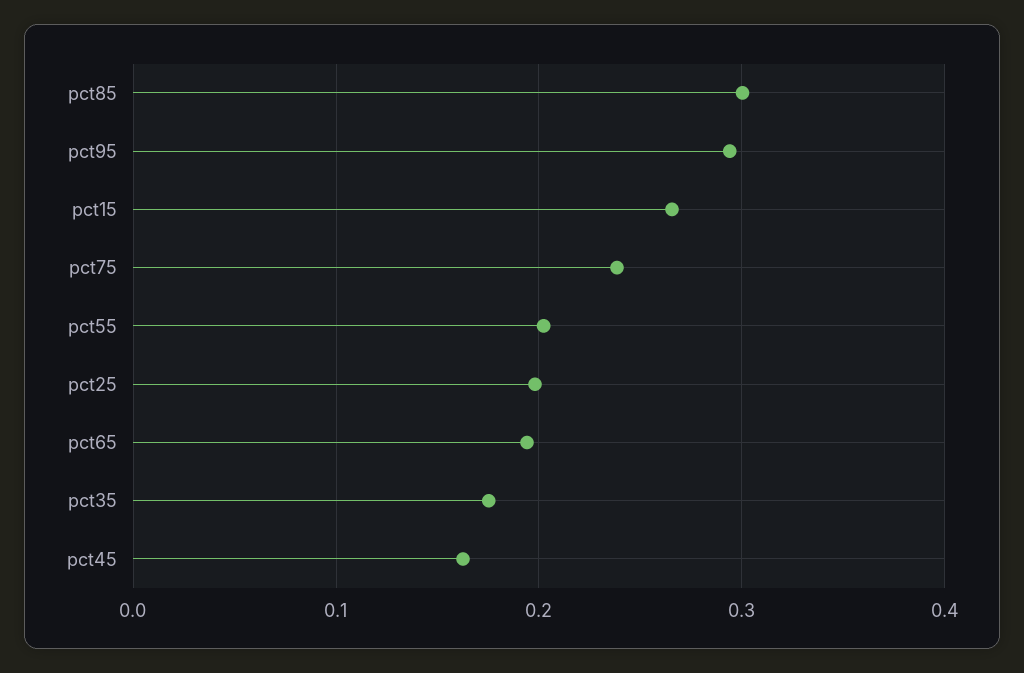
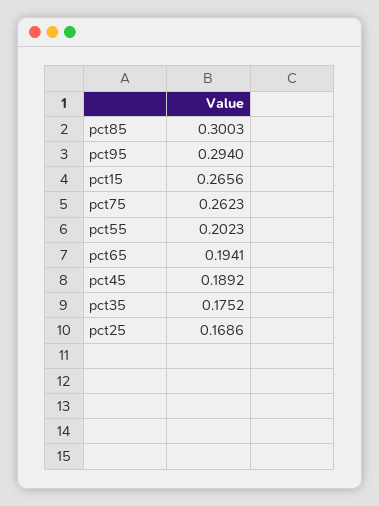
  {
    "pct85": 0.3003,
    "pct95": 0.294,
    "pct15": 0.2656,
-   "pct75": 0.24,
+   "pct75": 0.2623,
    "pct55": 0.2023,
-   "pct25": 0.2,
+   "pct25": 0.1686,
    "pct65": 0.1941,
    "pct35": 0.1752,
-   "pct45": 0.16
+   "pct45": 0.1892
  }

